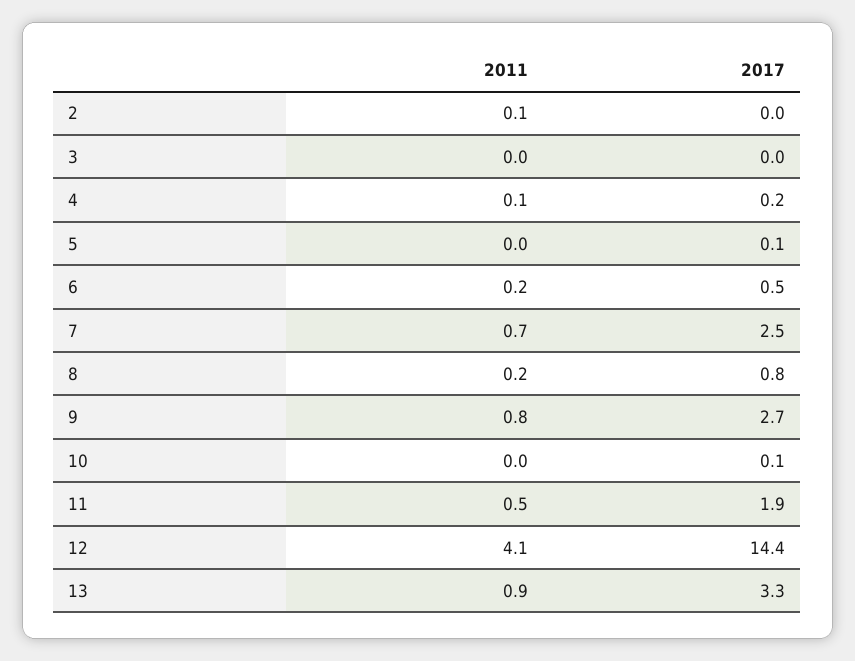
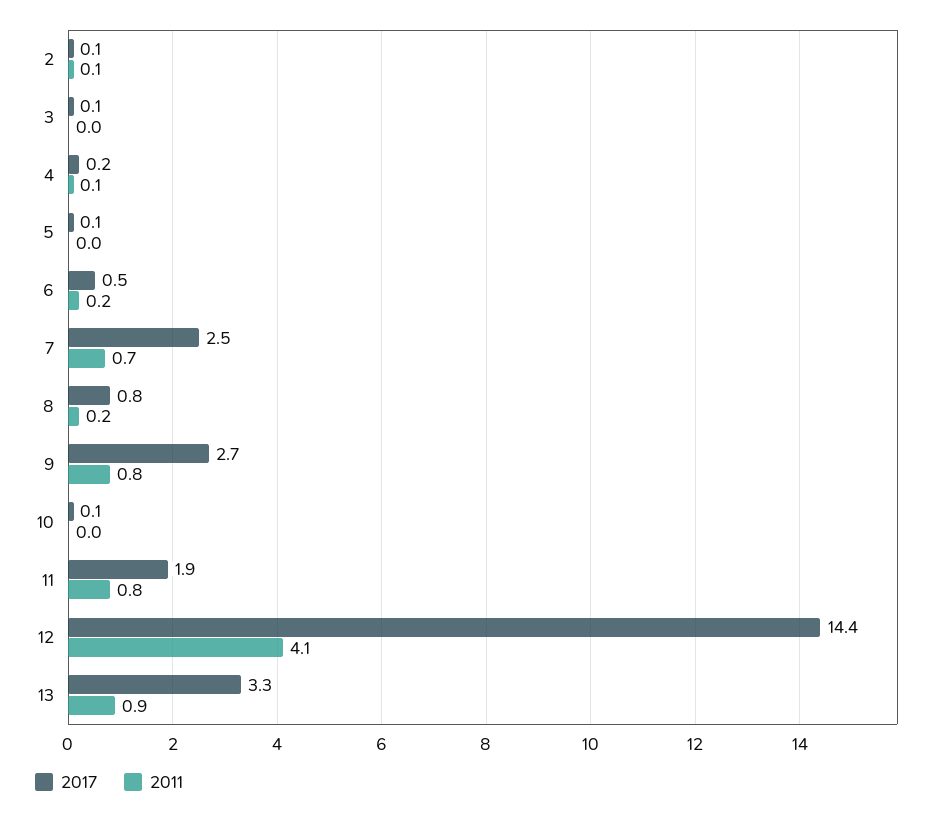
  {
    "2011": {
      "2": 0.1,
      "3": 0,
      "4": 0.1,
      "5": 0,
      "6": 0.2,
      "7": 0.7,
      "8": 0.2,
      "9": 0.8,
      "10": 0,
-     "11": 0.5,
+     "11": 0.8,
      "12": 4.1,
      "13": 0.9
    },
    "2017": {
-     "2": 0,
+     "2": 0.1,
-     "3": 0,
+     "3": 0.1,
      "4": 0.2,
      "5": 0.1,
      "6": 0.5,
      "7": 2.5,
      "8": 0.8,
      "9": 2.7,
      "10": 0.1,
      "11": 1.9,
      "12": 14.4,
      "13": 3.3
    }
  }

